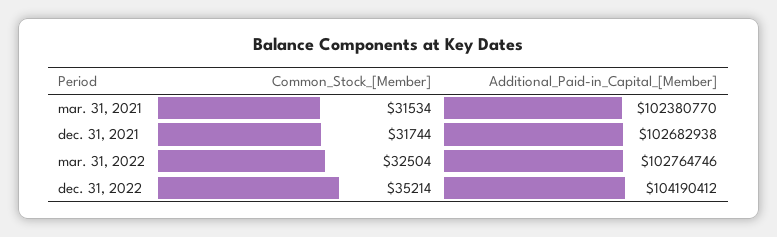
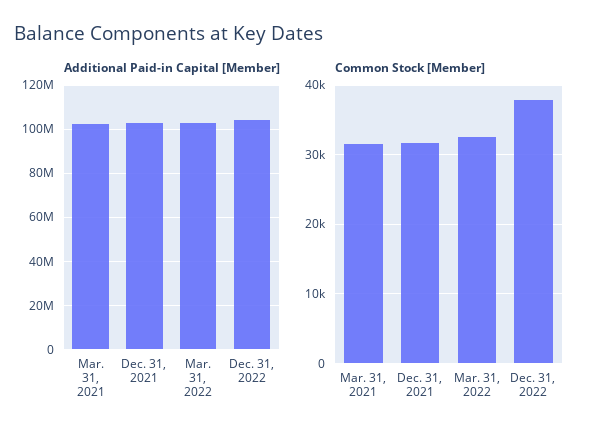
  {
    "Common_Stock_[Member]": {
      "mar. 31, 2021": 31534,
      "dec. 31, 2021": 31744,
      "mar. 31, 2022": 32504,
-     "dec. 31, 2022": 35214
+     "dec. 31, 2022": 38000
    },
    "Additional_Paid-in_Capital_[Member]": {
      "mar. 31, 2021": 102380770,
      "dec. 31, 2021": 102682938,
      "mar. 31, 2022": 102764746,
      "dec. 31, 2022": 104190412
    }
  }

